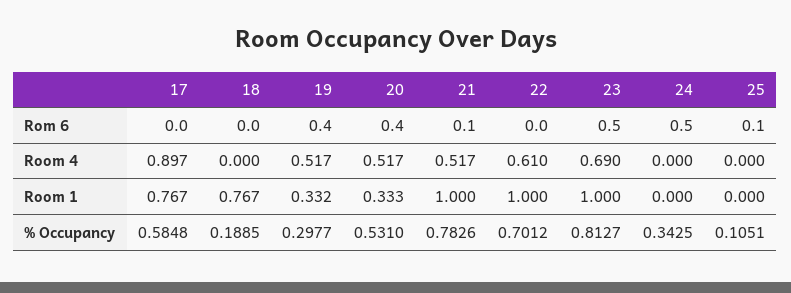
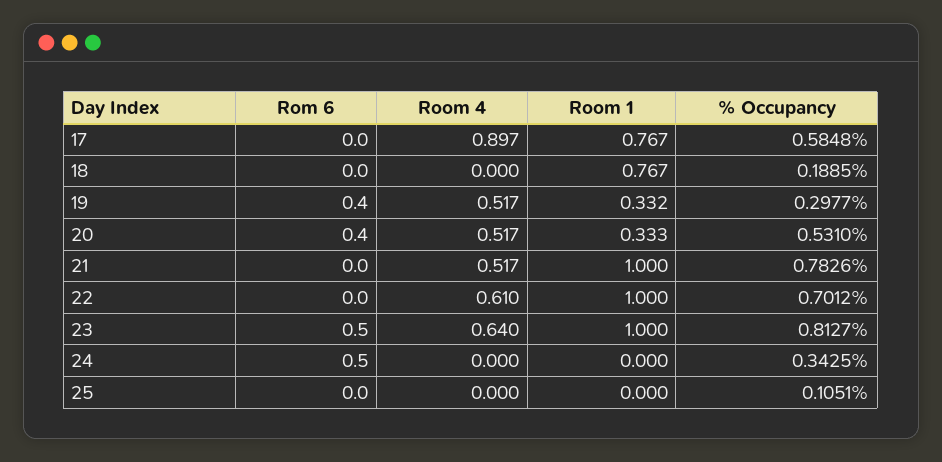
  {
    "17": {
      "Rom 6": 0,
      "Room 4": 0.897,
      "Room 1": 0.767,
      "% Occupancy": 0.5848
    },
    "18": {
      "Rom 6": 0,
      "Room 4": 0,
      "Room 1": 0.767,
      "% Occupancy": 0.1885
    },
    "19": {
      "Rom 6": 0.4,
      "Room 4": 0.517,
      "Room 1": 0.332,
      "% Occupancy": 0.2977
    },
    "20": {
      "Rom 6": 0.4,
      "Room 4": 0.517,
      "Room 1": 0.333,
      "% Occupancy": 0.531
    },
    "21": {
-     "Rom 6": 0.1,
+     "Rom 6": 0,
      "Room 4": 0.517,
      "Room 1": 1,
      "% Occupancy": 0.7826
    },
    "22": {
      "Rom 6": 0,
      "Room 4": 0.61,
      "Room 1": 1,
      "% Occupancy": 0.7012
    },
    "23": {
      "Rom 6": 0.5,
-     "Room 4": 0.69,
+     "Room 4": 0.64,
      "Room 1": 1,
      "% Occupancy": 0.8127
    },
    "24": {
      "Rom 6": 0.5,
      "Room 4": 0,
      "Room 1": 0,
      "% Occupancy": 0.3425
    },
    "25": {
-     "Rom 6": 0.1,
+     "Rom 6": 0,
      "Room 4": 0,
      "Room 1": 0,
      "% Occupancy": 0.1051
    }
  }

